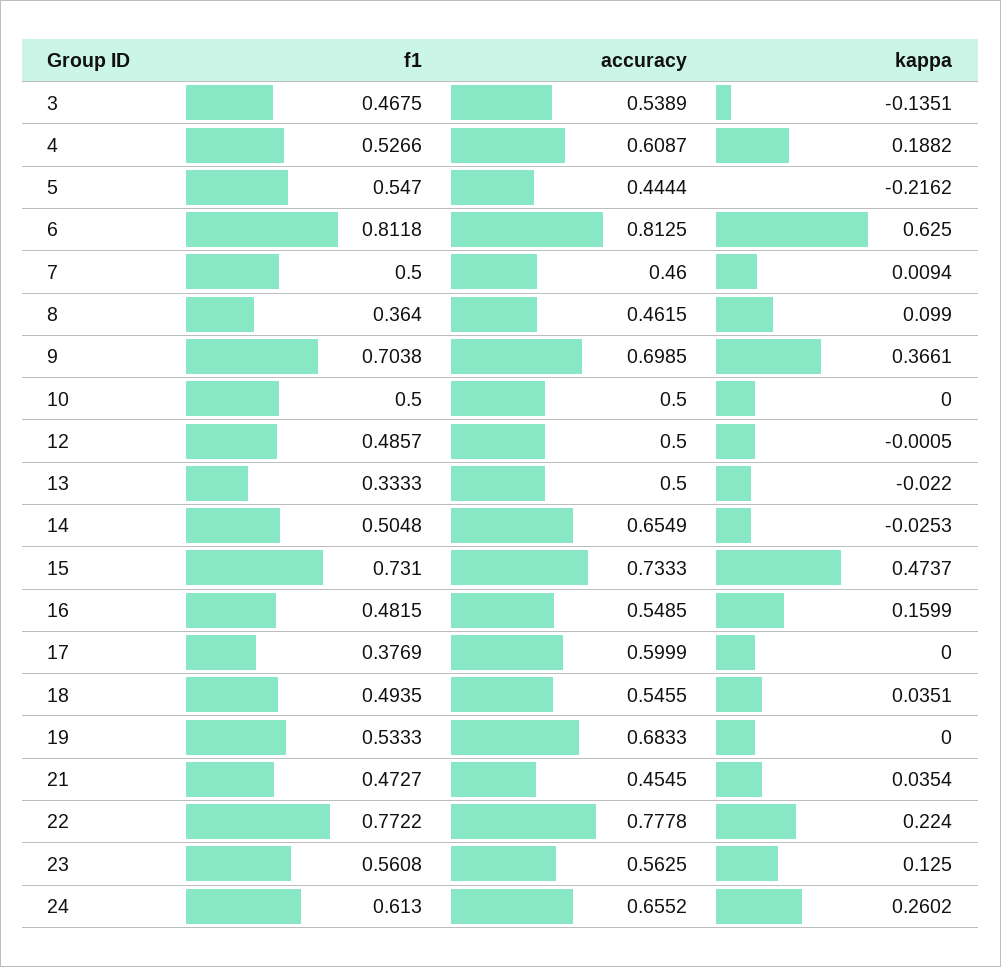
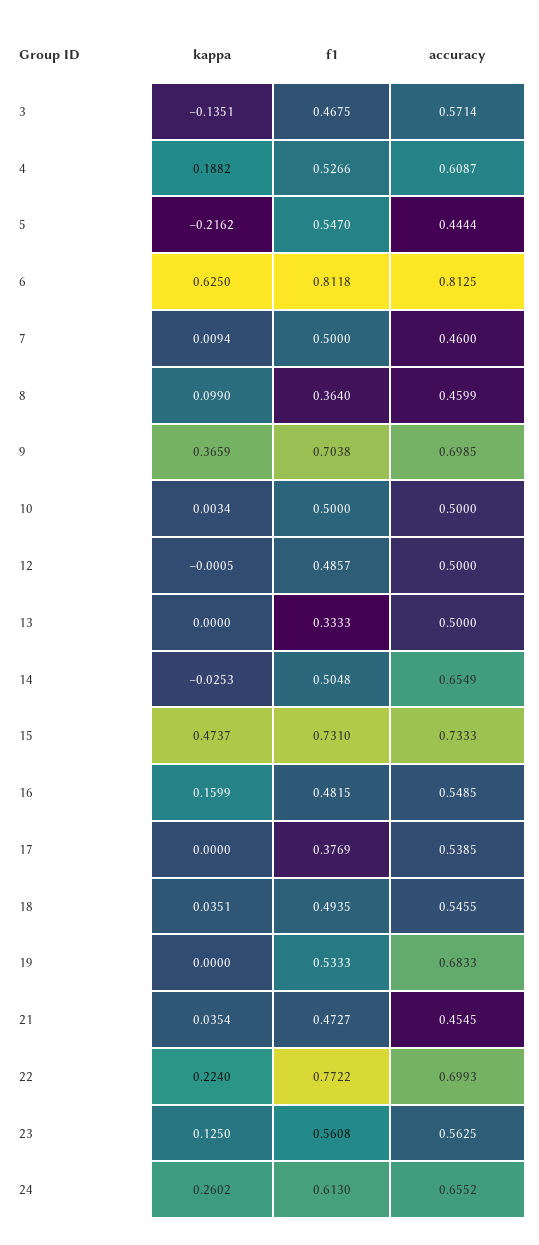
  {
    "f1": {
      "3": 0.4675,
      "4": 0.5266,
      "5": 0.547,
      "6": 0.8118,
      "7": 0.5,
      "8": 0.364,
      "9": 0.7038,
      "10": 0.5,
      "12": 0.4857,
      "13": 0.3333,
      "14": 0.5048,
      "15": 0.731,
      "16": 0.4815,
      "17": 0.3769,
      "18": 0.4935,
      "19": 0.5333,
      "21": 0.4727,
      "22": 0.7722,
      "23": 0.5608,
      "24": 0.613
    },
    "accuracy": {
-     "3": 0.5389,
+     "3": 0.5714,
      "4": 0.6087,
      "5": 0.4444,
      "6": 0.8125,
      "7": 0.46,
-     "8": 0.4615,
+     "8": 0.4599,
      "9": 0.6985,
      "10": 0.5,
      "12": 0.5,
      "13": 0.5,
      "14": 0.6549,
      "15": 0.7333,
      "16": 0.5485,
-     "17": 0.5999,
+     "17": 0.5385,
      "18": 0.5455,
      "19": 0.6833,
      "21": 0.4545,
-     "22": 0.7778,
+     "22": 0.6993,
      "23": 0.5625,
      "24": 0.6552
    },
    "kappa": {
      "3": -0.1351,
      "4": 0.1882,
      "5": -0.2162,
      "6": 0.625,
      "7": 0.0094,
      "8": 0.099,
-     "9": 0.3661,
+     "9": 0.3659,
-     "10": 0,
+     "10": 0.0034,
      "12": -0.0005,
-     "13": -0.022,
+     "13": 0,
      "14": -0.0253,
      "15": 0.4737,
      "16": 0.1599,
      "17": 0,
      "18": 0.0351,
      "19": 0,
      "21": 0.0354,
      "22": 0.224,
      "23": 0.125,
      "24": 0.2602
    }
  }

